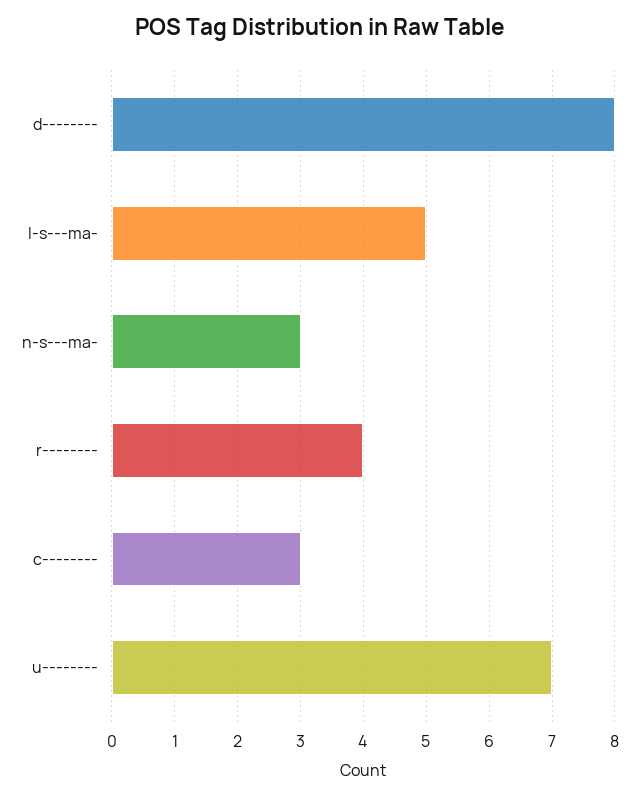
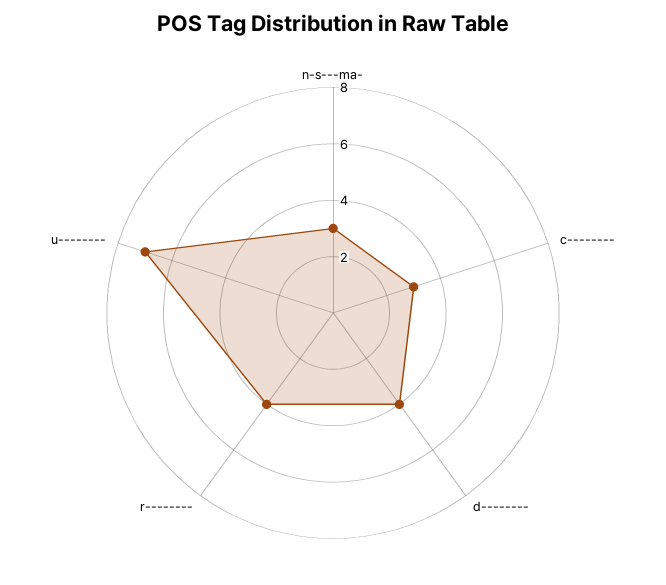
  {
-   "d--------": 8,
+   "d--------": 4,
-   "l-s---ma-": 5,
    "n-s---ma-": 3,
    "r--------": 4,
    "c--------": 3,
    "u--------": 7
  }

